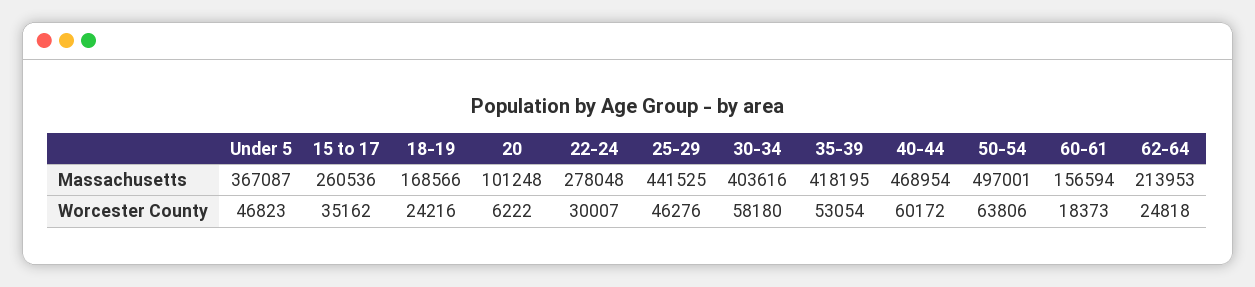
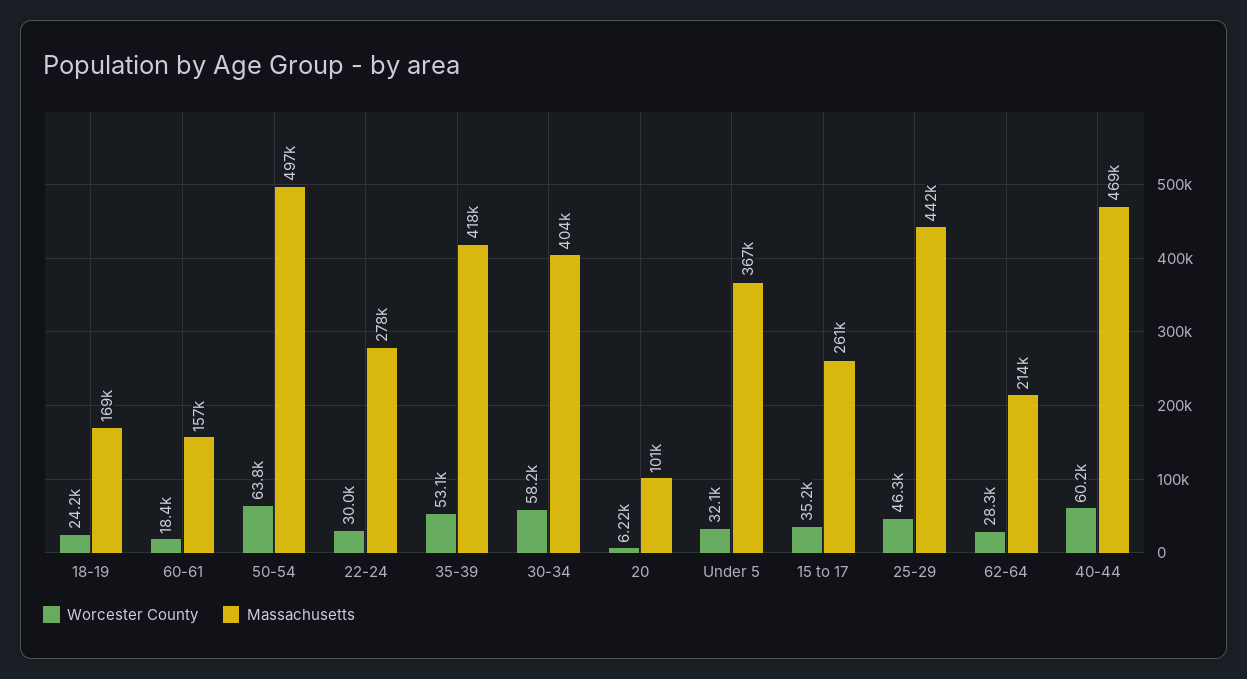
  {
    "Massachusetts": {
      "Under 5": 367087,
      "15 to 17": 260536,
      "18-19": 168566,
      "20": 101248,
      "22-24": 278048,
      "25-29": 441525,
      "30-34": 403616,
      "35-39": 418195,
      "40-44": 468954,
      "50-54": 497001,
      "60-61": 156594,
      "62-64": 213953
    },
    "Worcester County": {
-     "Under 5": 46823,
+     "Under 5": 32100,
      "15 to 17": 35162,
      "18-19": 24216,
      "20": 6222,
      "22-24": 30007,
      "25-29": 46276,
      "30-34": 58180,
      "35-39": 53054,
      "40-44": 60172,
      "50-54": 63806,
      "60-61": 18373,
-     "62-64": 24818
+     "62-64": 28300
    }
  }

